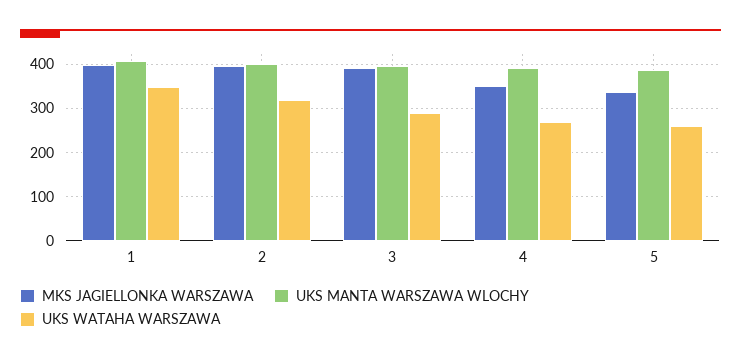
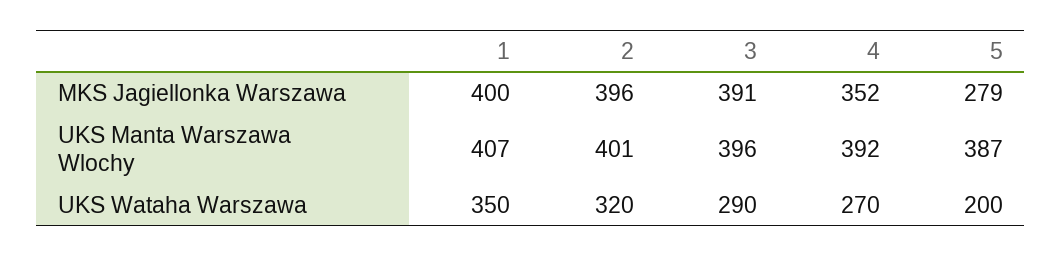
  {
    "MKS JAGIELLONKA WARSZAWA": {
      "1": 400,
      "2": 396,
      "3": 391,
      "4": 352,
-     "5": 340
+     "5": 279
    },
    "UKS MANTA WARSZAWA WLOCHY": {
      "1": 407,
      "2": 401,
      "3": 396,
      "4": 392,
      "5": 387
    },
    "UKS WATAHA WARSZAWA": {
      "1": 350,
      "2": 320,
      "3": 290,
      "4": 270,
-     "5": 260
+     "5": 200
    }
  }

